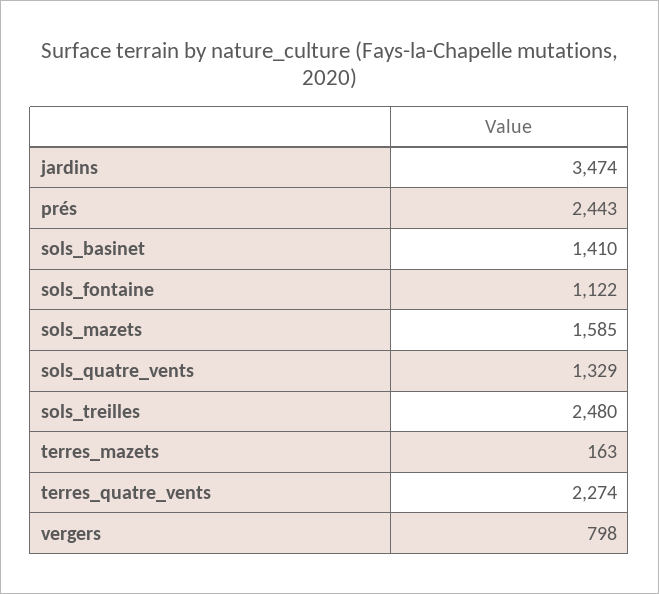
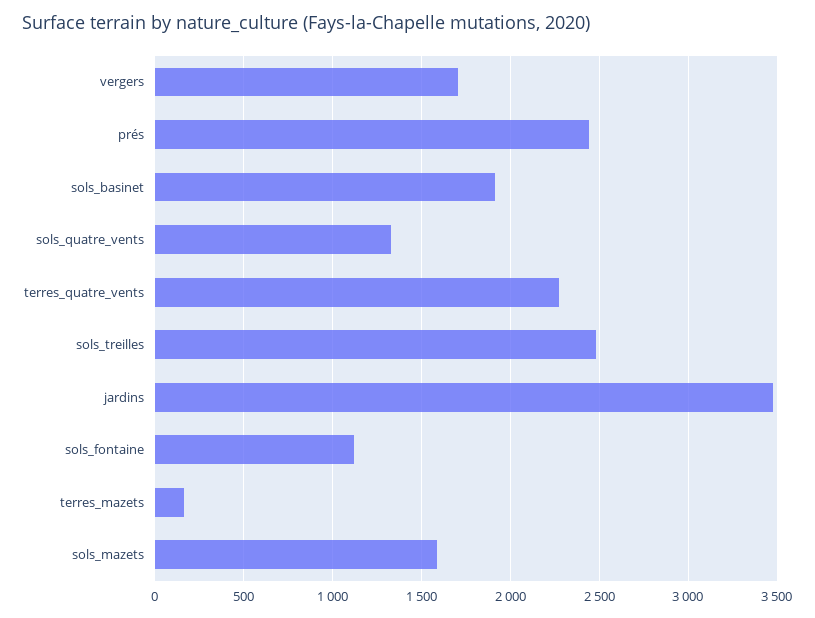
  {
    "jardins": 3474,
    "prés": 2443,
-   "sols_basinet": 1410,
+   "sols_basinet": 1900,
    "sols_fontaine": 1122,
    "sols_mazets": 1585,
    "sols_quatre_vents": 1329,
    "sols_treilles": 2480,
    "terres_mazets": 163,
    "terres_quatre_vents": 2274,
-   "vergers": 798
+   "vergers": 1700
  }

